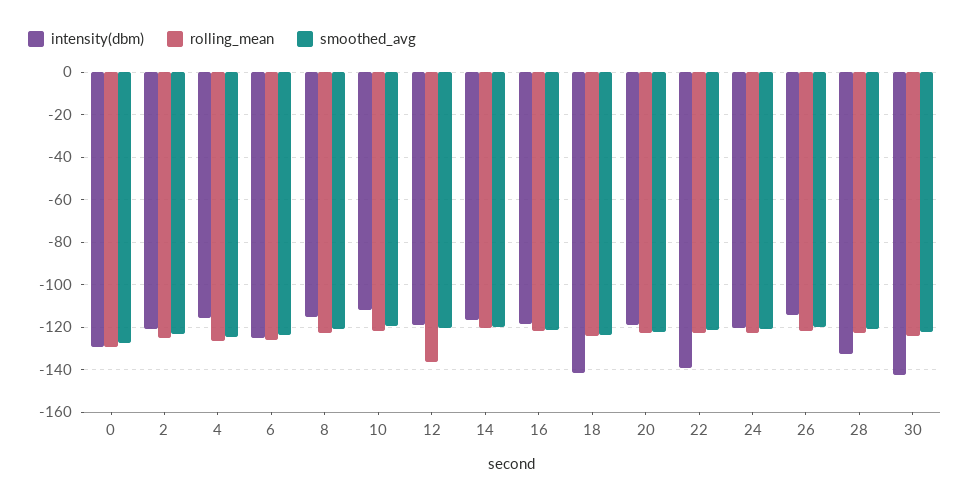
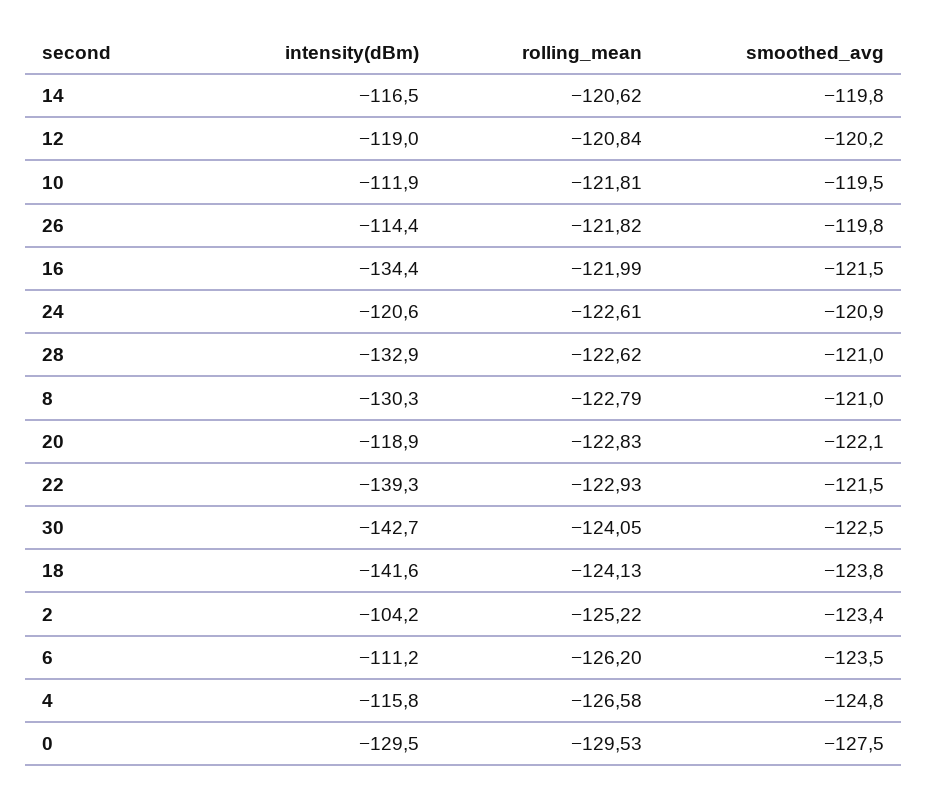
  {
    "intensity(dbm)": {
      "0": -129.5,
-     "2": -120,
+     "2": -104.2,
      "4": -115.8,
-     "6": -125,
+     "6": -111.2,
-     "8": -115,
+     "8": -130.3,
      "10": -111.9,
      "12": -119,
      "14": -116.5,
-     "16": -120,
+     "16": -134.4,
      "18": -141.6,
      "20": -118.9,
      "22": -139.3,
      "24": -120.6,
      "26": -114.4,
      "28": -132.9,
      "30": -142.7
    },
    "rolling_mean": {
      "0": -129.53,
      "2": -125.22,
      "4": -126.58,
      "6": -126.2,
      "8": -122.79,
      "10": -121.81,
-     "12": -135,
+     "12": -120.84,
      "14": -120.62,
      "16": -121.99,
      "18": -124.13,
      "20": -122.83,
      "22": -122.93,
      "24": -122.61,
      "26": -121.82,
      "28": -122.62,
      "30": -124.05
    },
    "smoothed_avg": {
      "0": -127.5,
      "2": -123.4,
      "4": -124.8,
      "6": -123.5,
      "8": -121,
      "10": -119.5,
      "12": -120.2,
      "14": -119.8,
      "16": -121.5,
      "18": -123.8,
      "20": -122.1,
      "22": -121.5,
      "24": -120.9,
      "26": -119.8,
      "28": -121,
      "30": -122.5
    }
  }

